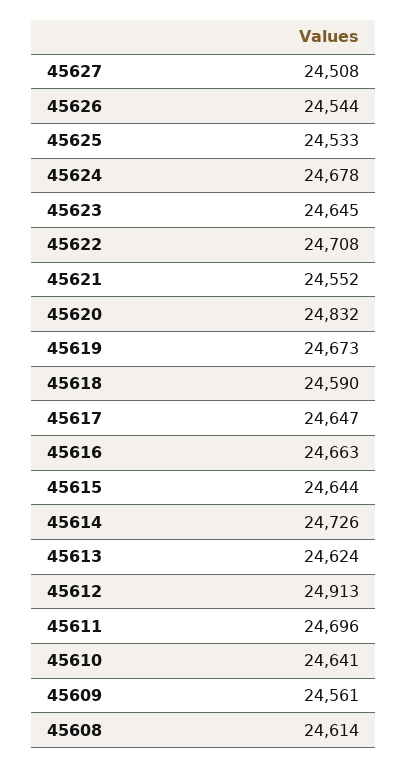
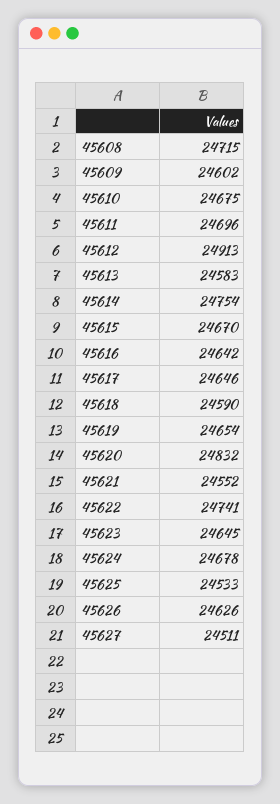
  {
-   "45627": 24508,
+   "45627": 24511,
-   "45626": 24544,
+   "45626": 24626,
    "45625": 24533,
    "45624": 24678,
    "45623": 24645,
-   "45622": 24708,
+   "45622": 24741,
    "45621": 24552,
    "45620": 24832,
-   "45619": 24673,
+   "45619": 24654,
    "45618": 24590,
-   "45617": 24647,
+   "45617": 24646,
-   "45616": 24663,
+   "45616": 24642,
-   "45615": 24644,
+   "45615": 24670,
-   "45614": 24726,
+   "45614": 24754,
-   "45613": 24624,
+   "45613": 24583,
    "45612": 24913,
    "45611": 24696,
-   "45610": 24641,
+   "45610": 24675,
-   "45609": 24561,
+   "45609": 24602,
-   "45608": 24614
+   "45608": 24715
  }

